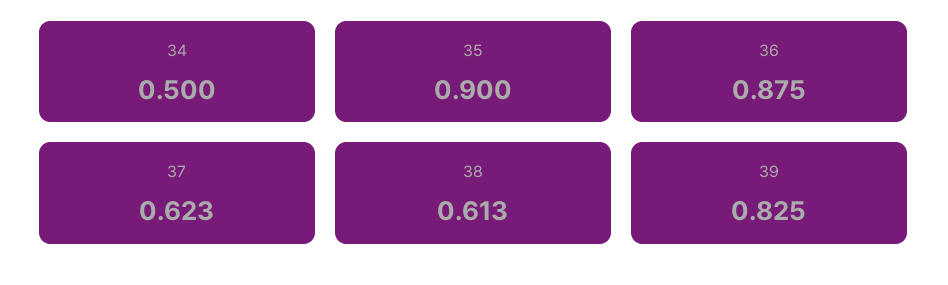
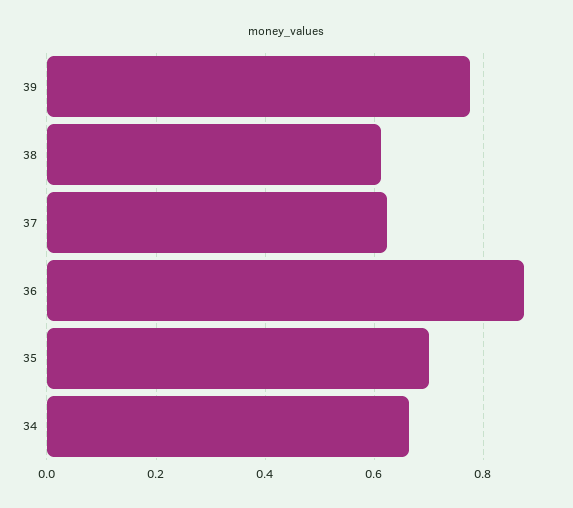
  {
-   "34": 0.5,
+   "34": 0.66,
-   "35": 0.9,
+   "35": 0.7,
    "36": 0.875,
    "37": 0.623,
    "38": 0.613,
-   "39": 0.825
+   "39": 0.78
  }

